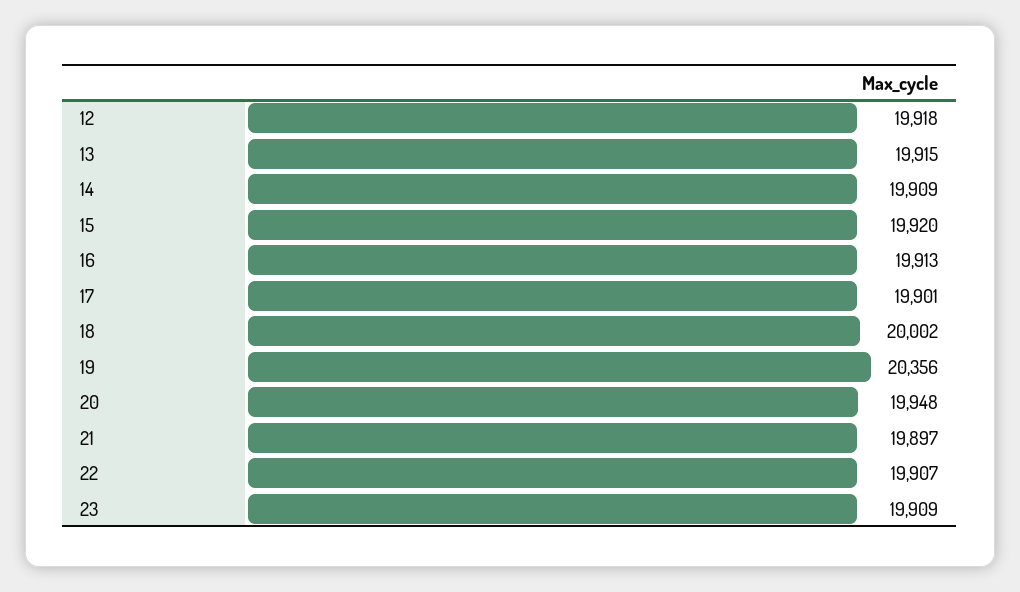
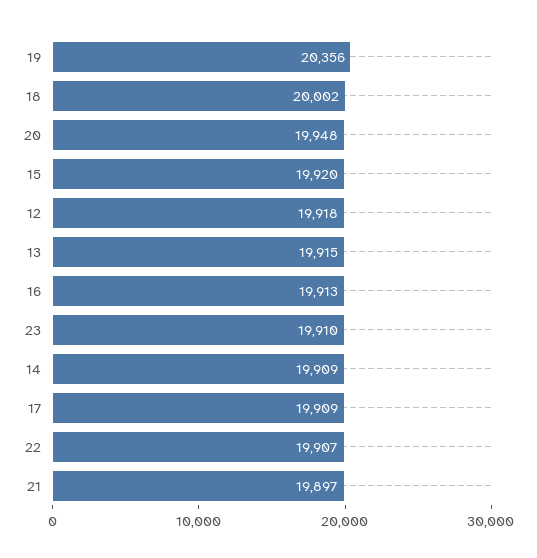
  {
    "12": 19918,
    "13": 19915,
    "14": 19909,
    "15": 19920,
    "16": 19913,
-   "17": 19901,
+   "17": 19909,
    "18": 20002,
    "19": 20356,
    "20": 19948,
    "21": 19897,
    "22": 19907,
-   "23": 19909
+   "23": 19910
  }

